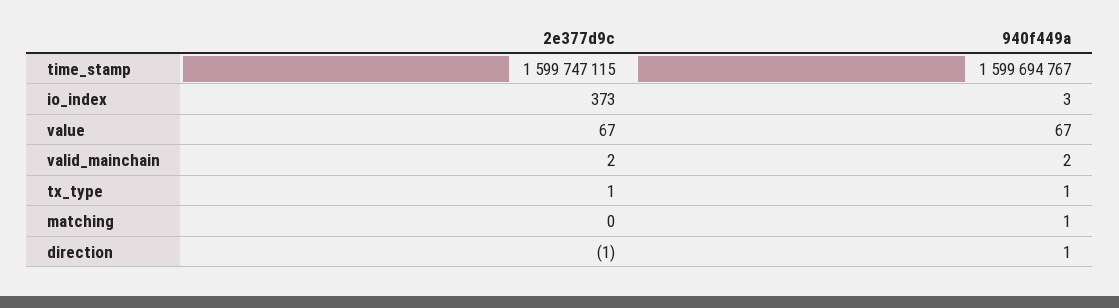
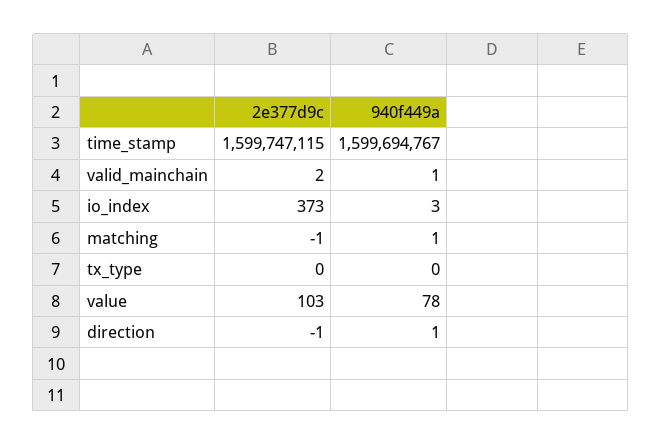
  {
    "2e377d9c": {
      "time_stamp": 1599747115,
      "io_index": 373,
-     "value": 67,
+     "value": 103,
      "valid_mainchain": 2,
-     "tx_type": 1,
+     "tx_type": 0,
-     "matching": 0,
+     "matching": -1,
      "direction": -1
    },
    "940f449a": {
      "time_stamp": 1599694767,
      "io_index": 3,
-     "value": 67,
+     "value": 78,
-     "valid_mainchain": 2,
+     "valid_mainchain": 1,
-     "tx_type": 1,
+     "tx_type": 0,
      "matching": 1,
      "direction": 1
    }
  }

